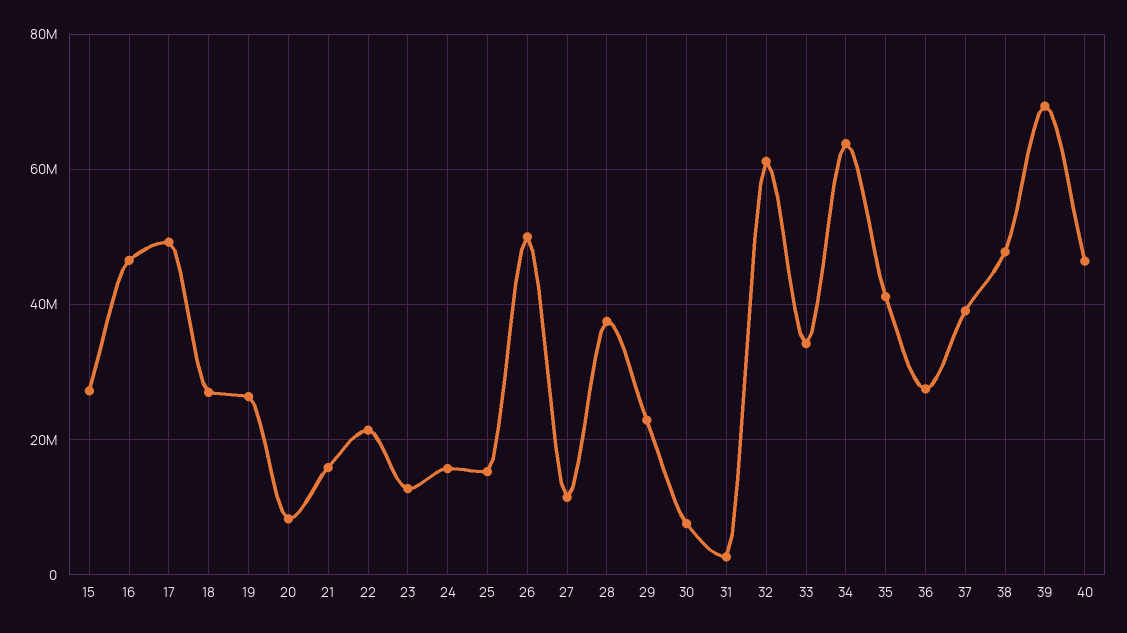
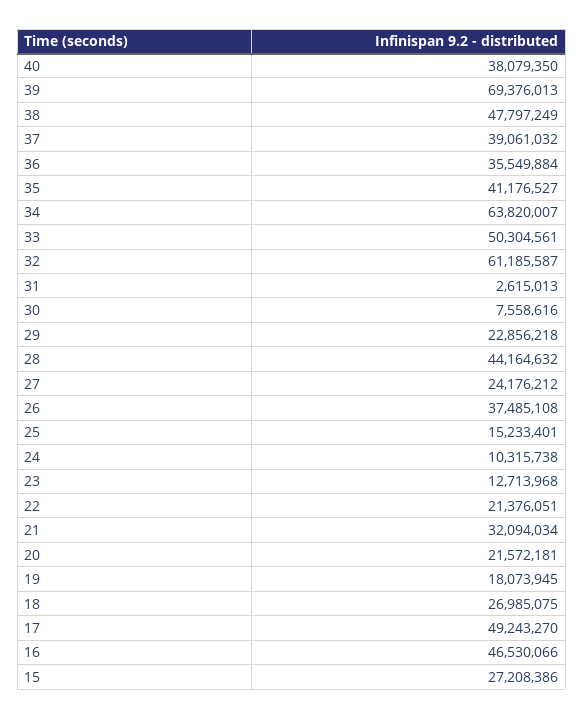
  {
    "15": 27208386,
    "16": 46530066,
    "17": 49243270,
    "18": 26985075,
-   "19": 26000000,
+   "19": 18073945,
-   "20": 8000000,
+   "20": 21572181,
-   "21": 16000000,
+   "21": 32094034,
    "22": 21376051,
    "23": 12713968,
-   "24": 16000000,
+   "24": 10315738,
    "25": 15233401,
-   "26": 50000000,
+   "26": 37485108,
-   "27": 12000000,
+   "27": 24176212,
-   "28": 38000000,
+   "28": 44164632,
    "29": 22856218,
    "30": 7558616,
    "31": 2615013,
    "32": 61185587,
-   "33": 34000000,
+   "33": 50304561,
    "34": 63820007,
    "35": 41176527,
-   "36": 28000000,
+   "36": 35549884,
    "37": 39061032,
    "38": 47797249,
    "39": 69376013,
-   "40": 46000000
+   "40": 38079350
  }

